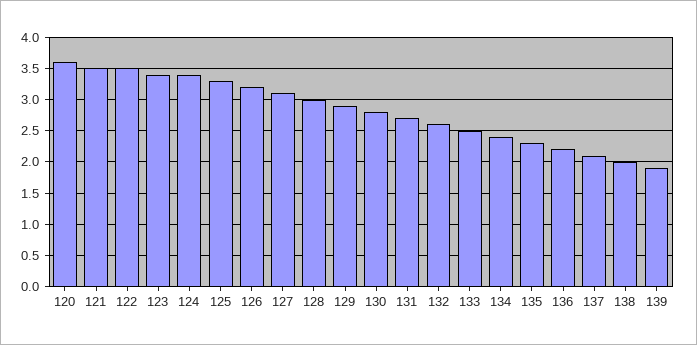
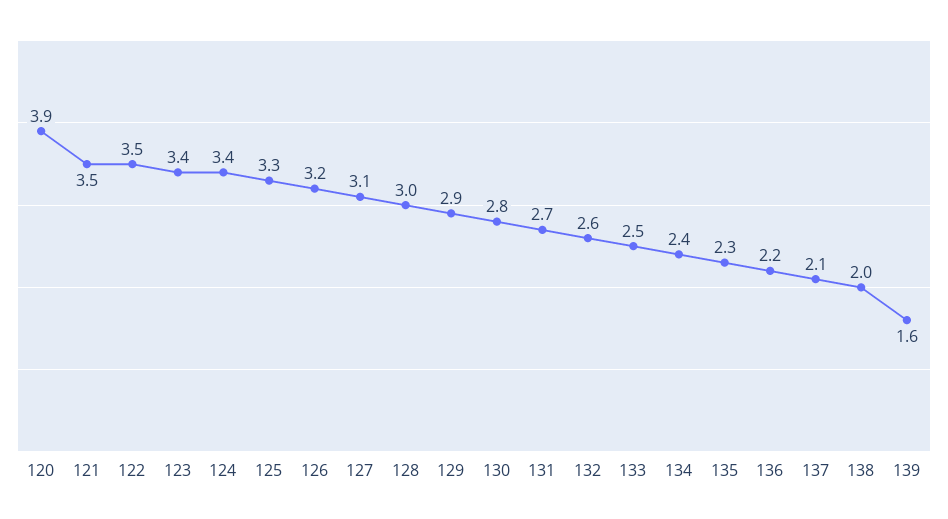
  {
-   "120": 3.6,
+   "120": 3.9,
    "121": 3.5,
    "122": 3.5,
    "123": 3.4,
    "124": 3.4,
    "125": 3.3,
    "126": 3.2,
    "127": 3.1,
    "128": 3,
    "129": 2.9,
    "130": 2.8,
    "131": 2.7,
    "132": 2.6,
    "133": 2.5,
    "134": 2.4,
    "135": 2.3,
    "136": 2.2,
    "137": 2.1,
    "138": 2,
-   "139": 1.9
+   "139": 1.6
  }

